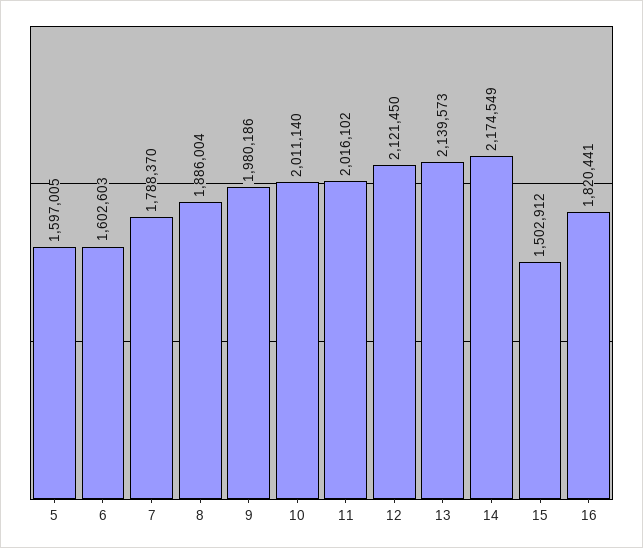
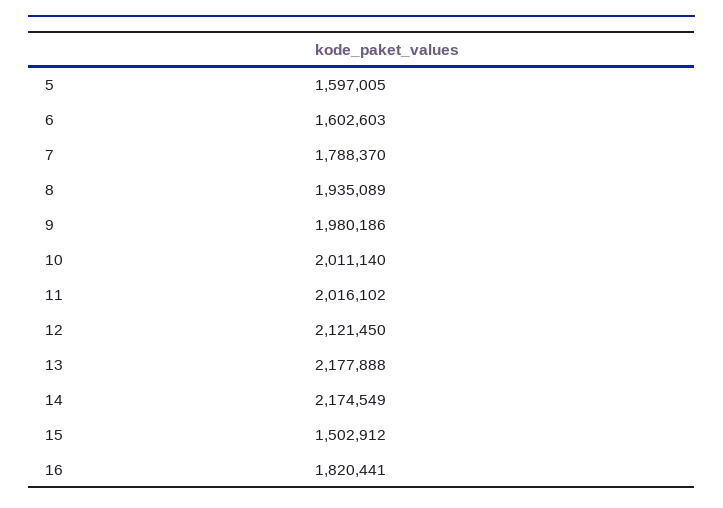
  {
    "5": 1597005,
    "6": 1602603,
    "7": 1788370,
-   "8": 1886004,
+   "8": 1935089,
    "9": 1980186,
    "10": 2011140,
    "11": 2016102,
    "12": 2121450,
-   "13": 2139573,
+   "13": 2177888,
    "14": 2174549,
    "15": 1502912,
    "16": 1820441
  }

